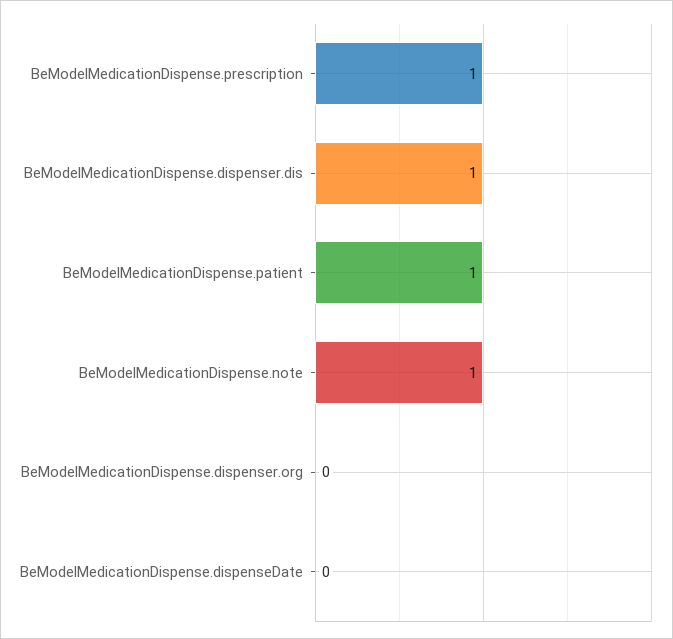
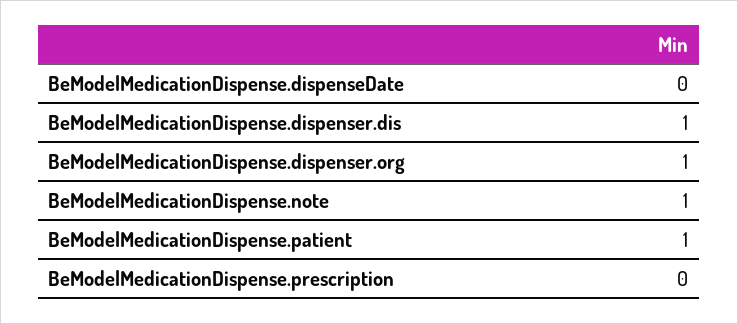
  {
-   "BeModelMedicationDispense.prescription": 1,
+   "BeModelMedicationDispense.prescription": 0,
    "BeModelMedicationDispense.dispenser.dis": 1,
    "BeModelMedicationDispense.patient": 1,
    "BeModelMedicationDispense.note": 1,
-   "BeModelMedicationDispense.dispenser.org": 0,
+   "BeModelMedicationDispense.dispenser.org": 1,
    "BeModelMedicationDispense.dispenseDate": 0
  }

